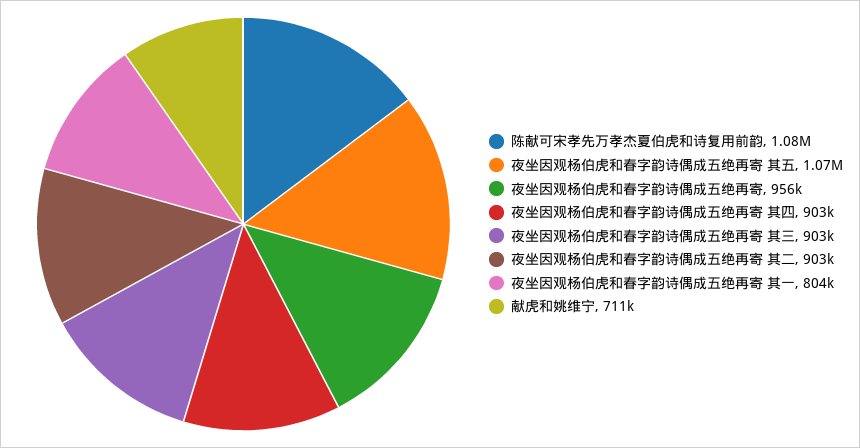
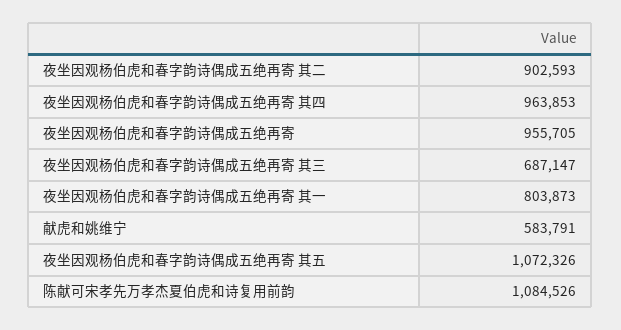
  {
    "陈献可宋孝先万孝杰夏伯虎和诗复用前韵": 1084526,
    "夜坐因观杨伯虎和春字韵诗偶成五绝再寄 其五": 1072326,
    "夜坐因观杨伯虎和春字韵诗偶成五绝再寄": 955705,
-   "夜坐因观杨伯虎和春字韵诗偶成五绝再寄 其四": 903000,
+   "夜坐因观杨伯虎和春字韵诗偶成五绝再寄 其四": 963853,
-   "夜坐因观杨伯虎和春字韵诗偶成五绝再寄 其三": 903000,
+   "夜坐因观杨伯虎和春字韵诗偶成五绝再寄 其三": 687147,
    "夜坐因观杨伯虎和春字韵诗偶成五绝再寄 其二": 902593,
    "夜坐因观杨伯虎和春字韵诗偶成五绝再寄 其一": 803873,
-   "献虎和姚维宁": 711000
+   "献虎和姚维宁": 583791
  }

